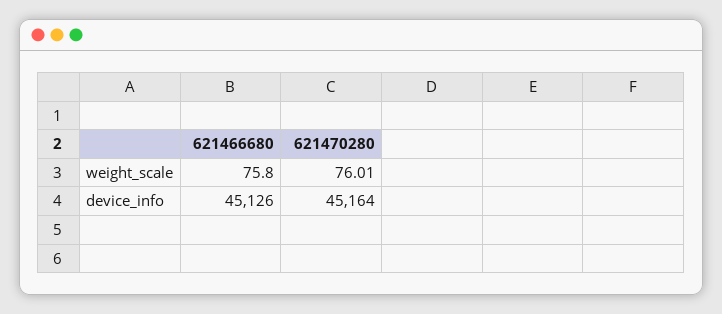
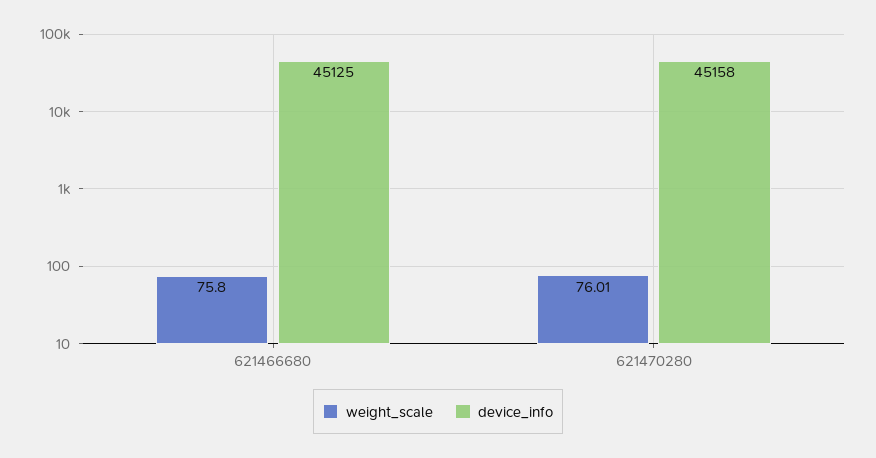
  {
    "weight_scale": {
      "621466680": 75.8,
      "621470280": 76.01
    },
    "device_info": {
-     "621466680": 45126,
+     "621466680": 45125,
-     "621470280": 45164
+     "621470280": 45158
    }
  }

